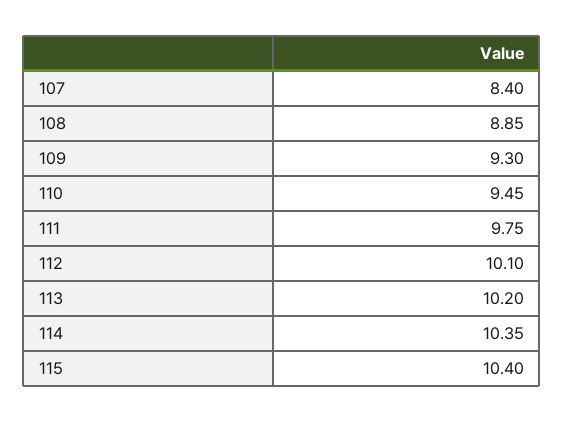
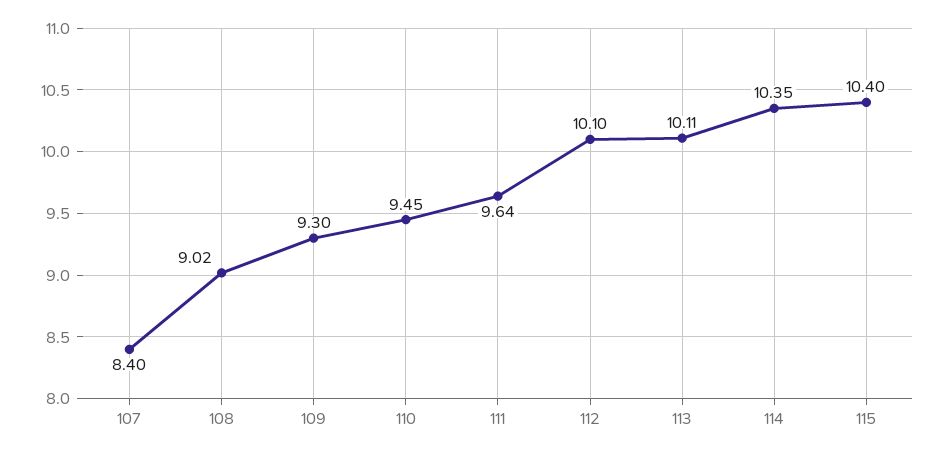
  {
    "107": 8.4,
-   "108": 8.85,
+   "108": 9.02,
    "109": 9.3,
    "110": 9.45,
-   "111": 9.75,
+   "111": 9.64,
    "112": 10.1,
-   "113": 10.2,
+   "113": 10.11,
    "114": 10.35,
    "115": 10.4
  }

